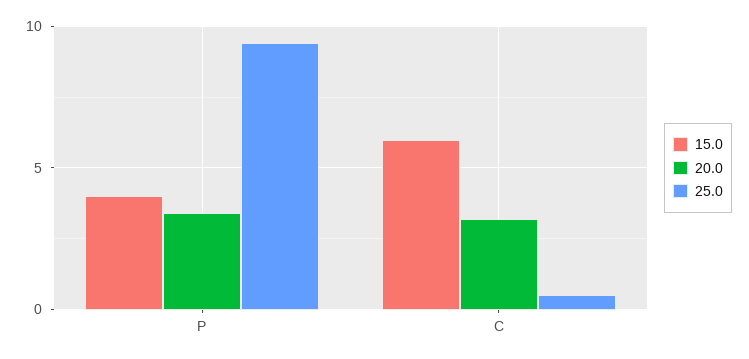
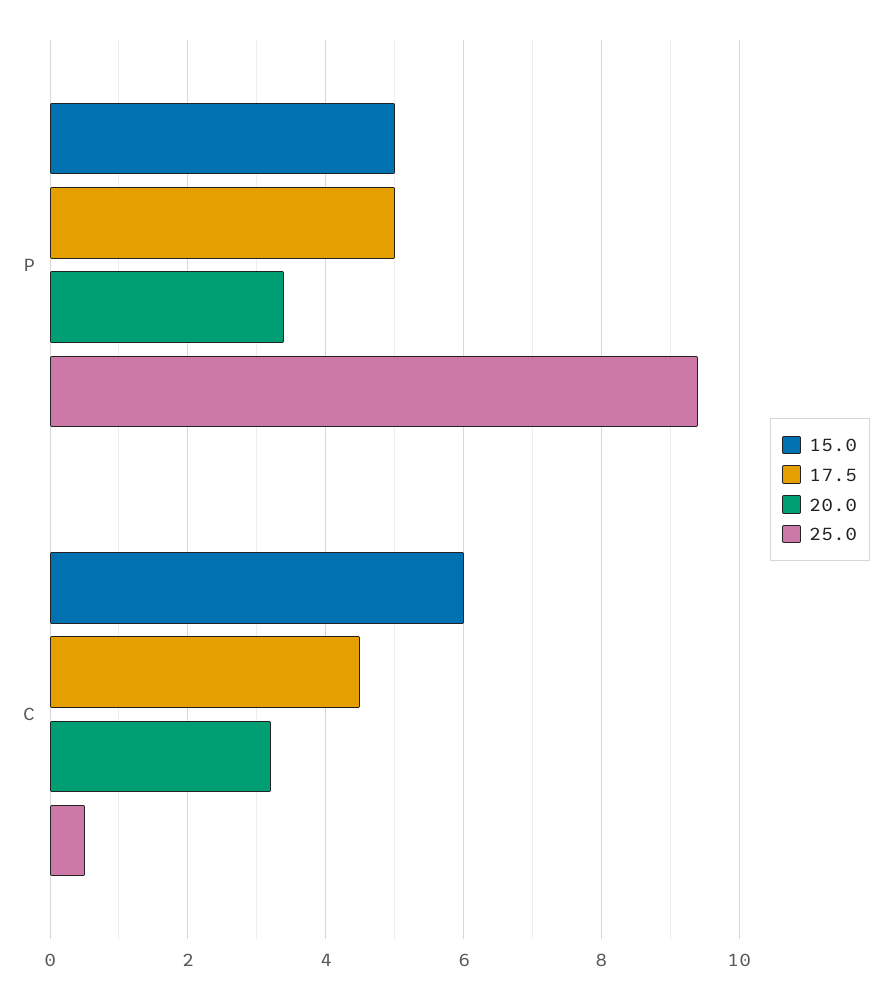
  {
    "15.0": {
-     "P": 4,
+     "P": 5,
      "C": 6
    },
    "20.0": {
      "P": 3.5,
      "C": 3
    },
    "25.0": {
      "P": 9.5,
      "C": 0.5
-   }
+   },
+   "17.5": {
+     "P": 5,
+     "C": 4.5
+   }
  }

